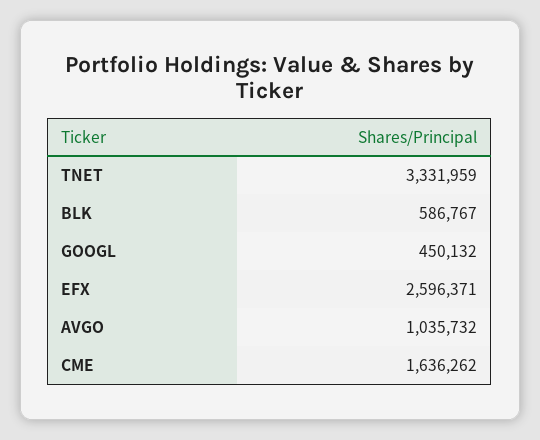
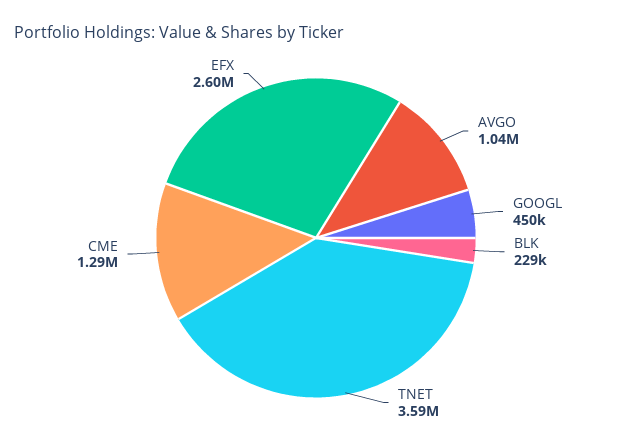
  {
-   "TNET": 3331959,
+   "TNET": 3590000,
-   "BLK": 586767,
+   "BLK": 229000,
    "GOOGL": 450132,
    "EFX": 2596371,
    "AVGO": 1035732,
-   "CME": 1636262
+   "CME": 1290000
  }

